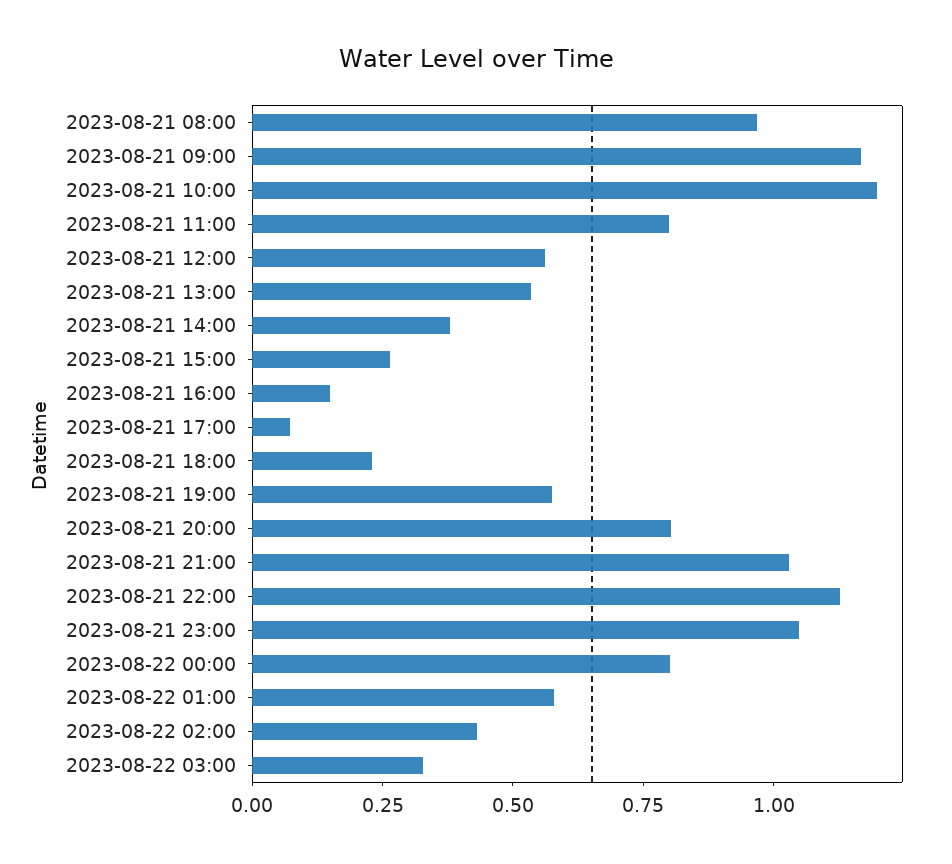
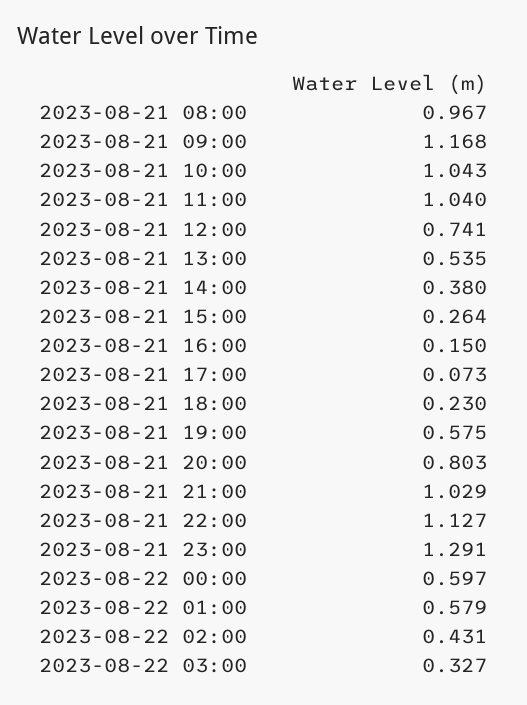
  {
    "2023-08-21 08:00": 0.967,
    "2023-08-21 09:00": 1.168,
-   "2023-08-21 10:00": 1.2,
+   "2023-08-21 10:00": 1.043,
-   "2023-08-21 11:00": 0.8,
+   "2023-08-21 11:00": 1.04,
-   "2023-08-21 12:00": 0.55,
+   "2023-08-21 12:00": 0.741,
    "2023-08-21 13:00": 0.535,
    "2023-08-21 14:00": 0.38,
    "2023-08-21 15:00": 0.264,
    "2023-08-21 16:00": 0.15,
    "2023-08-21 17:00": 0.073,
    "2023-08-21 18:00": 0.23,
    "2023-08-21 19:00": 0.575,
    "2023-08-21 20:00": 0.803,
    "2023-08-21 21:00": 1.029,
    "2023-08-21 22:00": 1.127,
-   "2023-08-21 23:00": 1.05,
+   "2023-08-21 23:00": 1.291,
-   "2023-08-22 00:00": 0.8,
+   "2023-08-22 00:00": 0.597,
    "2023-08-22 01:00": 0.579,
    "2023-08-22 02:00": 0.431,
    "2023-08-22 03:00": 0.327
  }

